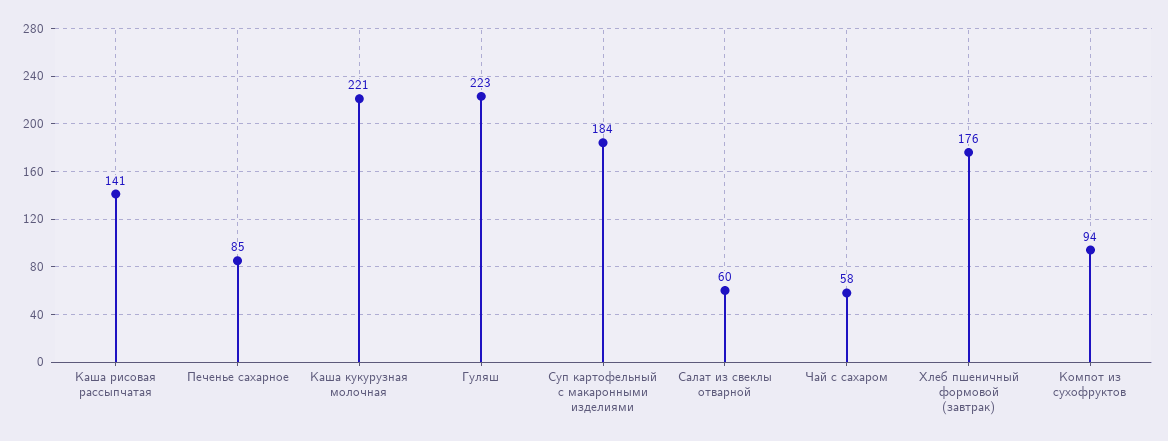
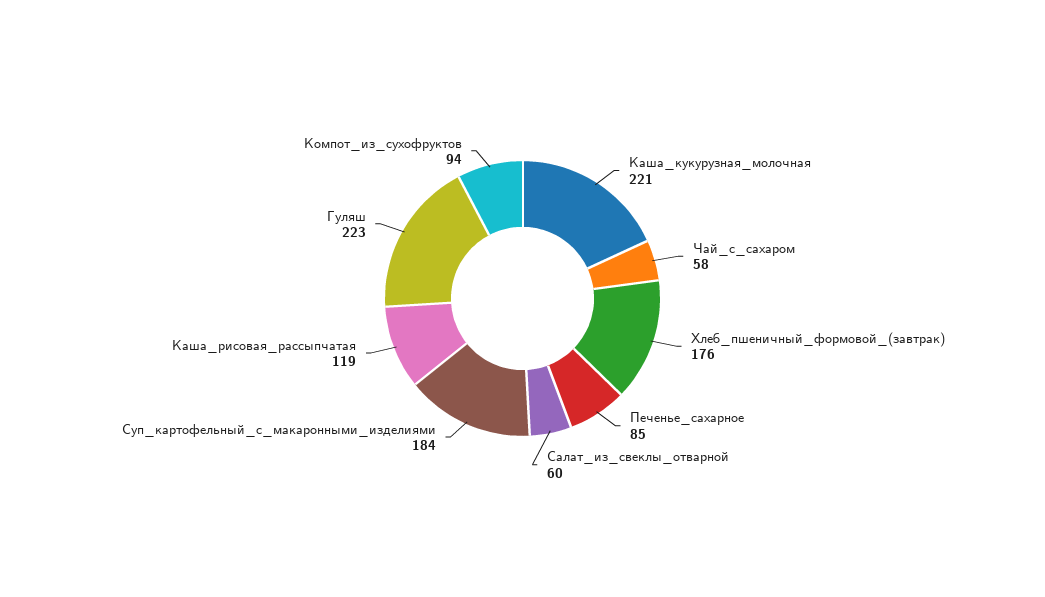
  {
-   "Каша рисовая рассыпчатая": 141,
+   "Каша рисовая рассыпчатая": 119,
    "Печенье сахарное": 85,
    "Каша кукурузная молочная": 221,
    "Гуляш": 223,
    "Суп картофельный с макаронными изделиями": 184,
    "Салат из свеклы отварной": 60,
    "Чай с сахаром": 58,
    "Хлеб пшеничный формовой (завтрак)": 176,
    "Компот из сухофруктов": 94
  }

